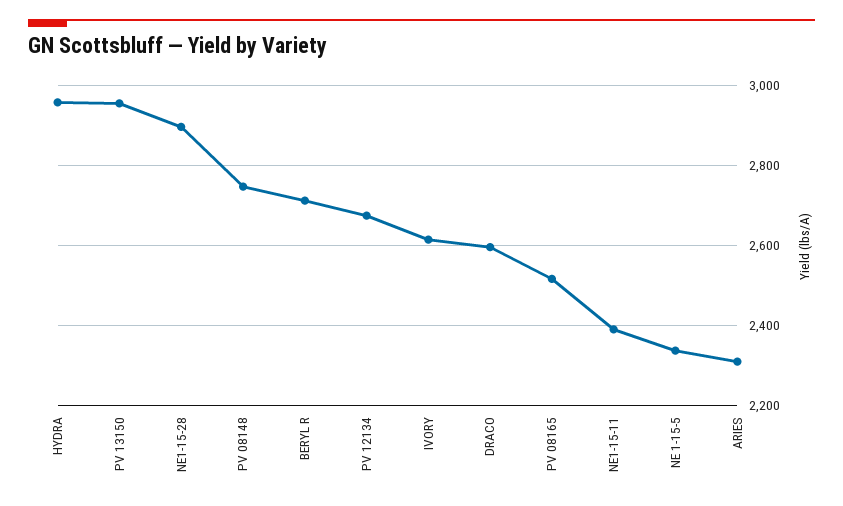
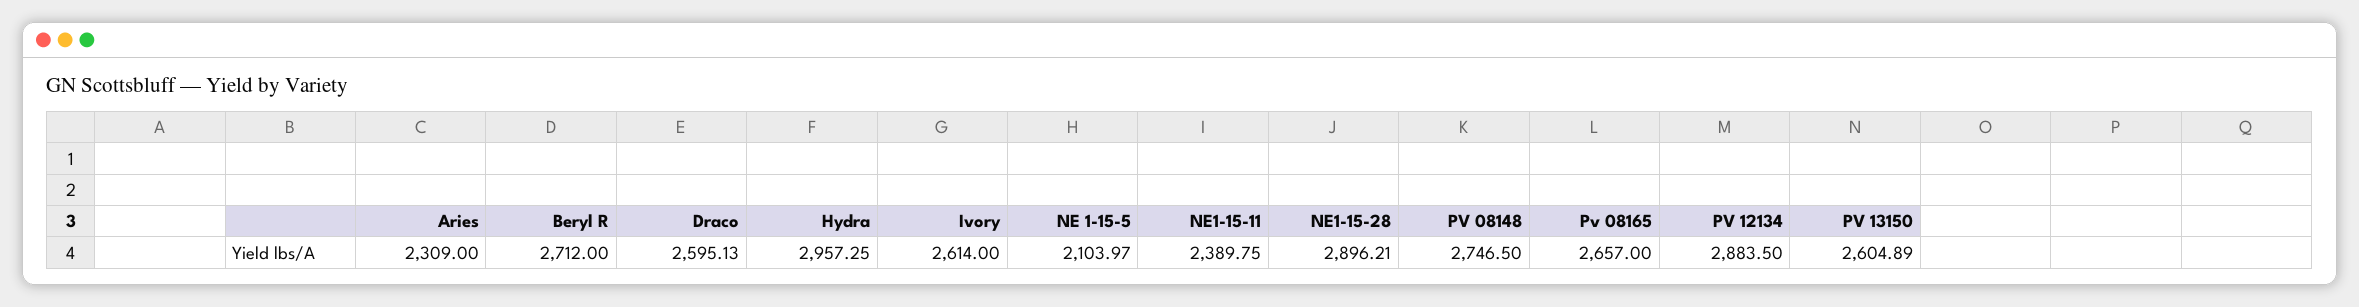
  {
    "HYDRA": 2957.25,
-   "PV 13150": 2960,
+   "PV 13150": 2604.89,
    "NE1-15-28": 2896.21,
    "PV 08148": 2746.5,
    "BERYL R": 2712,
-   "PV 12134": 2680,
+   "PV 12134": 2883.5,
    "IVORY": 2614,
    "DRACO": 2595.13,
-   "PV 08165": 2520,
+   "PV 08165": 2657,
    "NE1-15-11": 2389.75,
-   "NE 1-15-5": 2340,
+   "NE 1-15-5": 2103.97,
    "ARIES": 2309
  }

